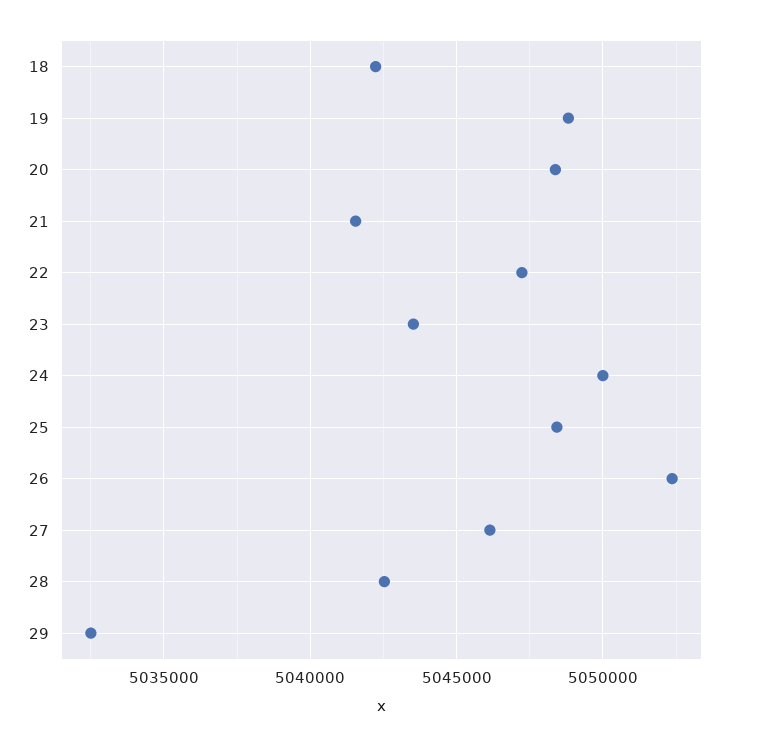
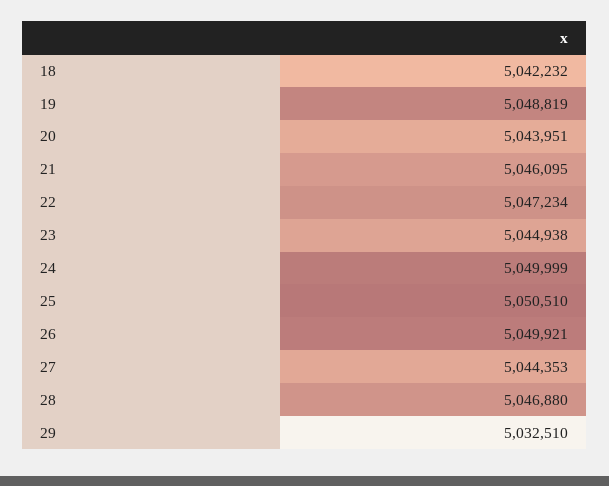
  {
    "18": 5042232,
    "19": 5048819,
-   "20": 5048500,
+   "20": 5043951,
-   "21": 5041500,
+   "21": 5046095,
    "22": 5047234,
-   "23": 5043500,
+   "23": 5044938,
    "24": 5049999,
-   "25": 5048500,
+   "25": 5050510,
-   "26": 5052500,
+   "26": 5049921,
-   "27": 5046000,
+   "27": 5044353,
-   "28": 5042500,
+   "28": 5046880,
    "29": 5032510
  }

